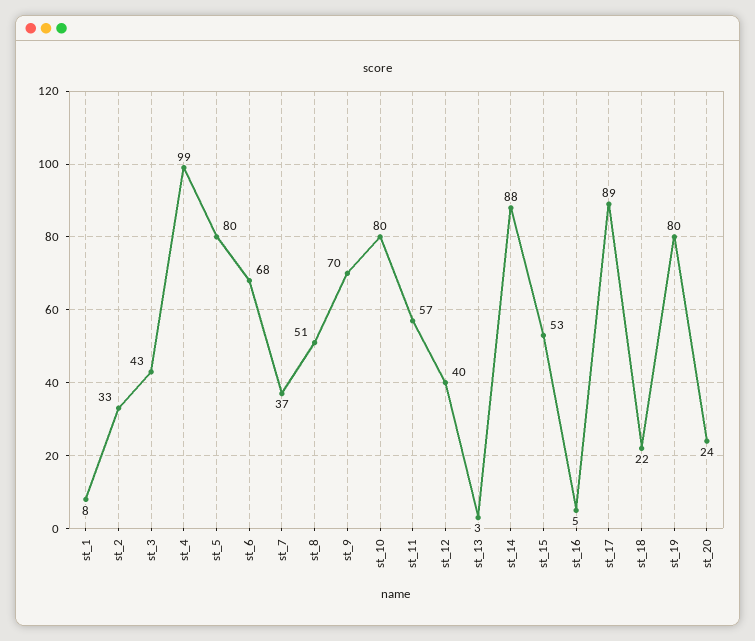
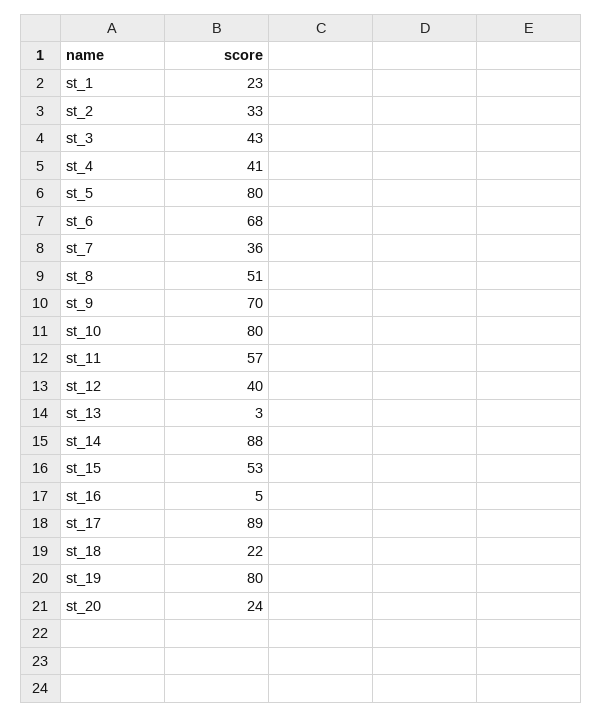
  {
-   "st_1": 8,
+   "st_1": 23,
    "st_2": 33,
    "st_3": 43,
-   "st_4": 99,
+   "st_4": 41,
    "st_5": 80,
    "st_6": 68,
-   "st_7": 37,
+   "st_7": 36,
    "st_8": 51,
    "st_9": 70,
    "st_10": 80,
    "st_11": 57,
    "st_12": 40,
    "st_13": 3,
    "st_14": 88,
    "st_15": 53,
    "st_16": 5,
    "st_17": 89,
    "st_18": 22,
    "st_19": 80,
    "st_20": 24
  }

